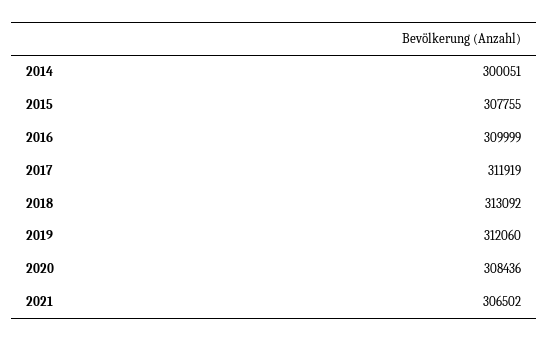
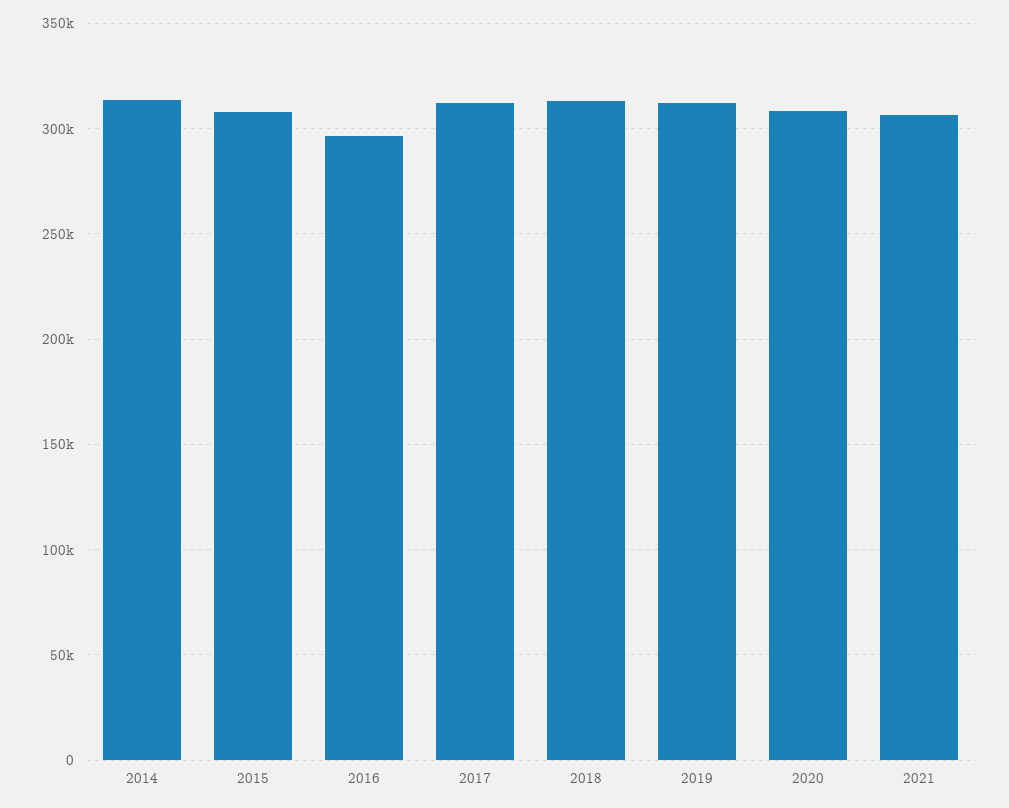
  {
-   "2014": 300051,
+   "2014": 315000,
    "2015": 307755,
-   "2016": 309999,
+   "2016": 295000,
    "2017": 311919,
    "2018": 313092,
    "2019": 312060,
    "2020": 308436,
    "2021": 306502
  }

